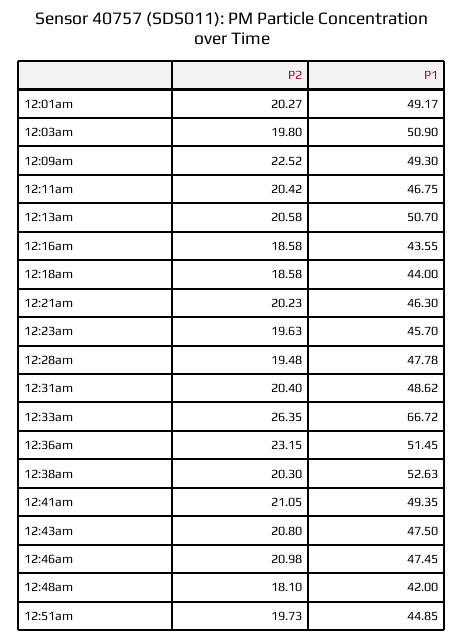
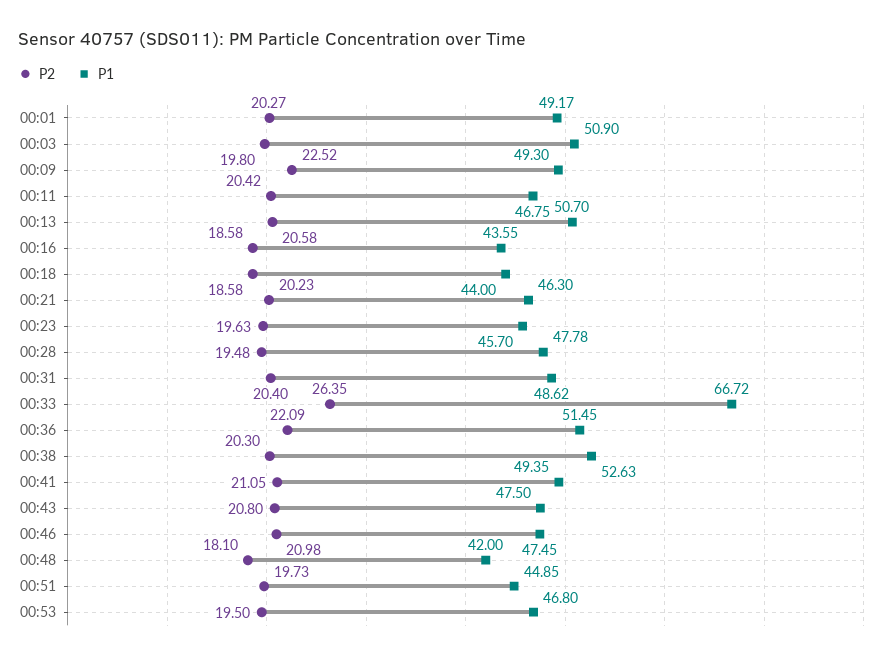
  {
    "P2": {
      "12:01am": 20.27,
      "12:03am": 19.8,
      "12:09am": 22.52,
      "12:11am": 20.42,
      "12:13am": 20.58,
      "12:16am": 18.58,
      "12:18am": 18.58,
      "12:21am": 20.23,
      "12:23am": 19.63,
      "12:28am": 19.48,
      "12:31am": 20.4,
      "12:33am": 26.35,
-     "12:36am": 23.15,
+     "12:36am": 22.09,
      "12:38am": 20.3,
      "12:41am": 21.05,
      "12:43am": 20.8,
      "12:46am": 20.98,
      "12:48am": 18.1,
-     "12:51am": 19.73
+     "12:51am": 19.73,
+     "00:53": 19.5
    },
    "P1": {
      "12:01am": 49.17,
      "12:03am": 50.9,
      "12:09am": 49.3,
      "12:11am": 46.75,
      "12:13am": 50.7,
      "12:16am": 43.55,
      "12:18am": 44,
      "12:21am": 46.3,
      "12:23am": 45.7,
      "12:28am": 47.78,
      "12:31am": 48.62,
      "12:33am": 66.72,
      "12:36am": 51.45,
      "12:38am": 52.63,
      "12:41am": 49.35,
      "12:43am": 47.5,
      "12:46am": 47.45,
      "12:48am": 42,
-     "12:51am": 44.85
+     "12:51am": 44.85,
+     "00:53": 46.8
    }
  }

